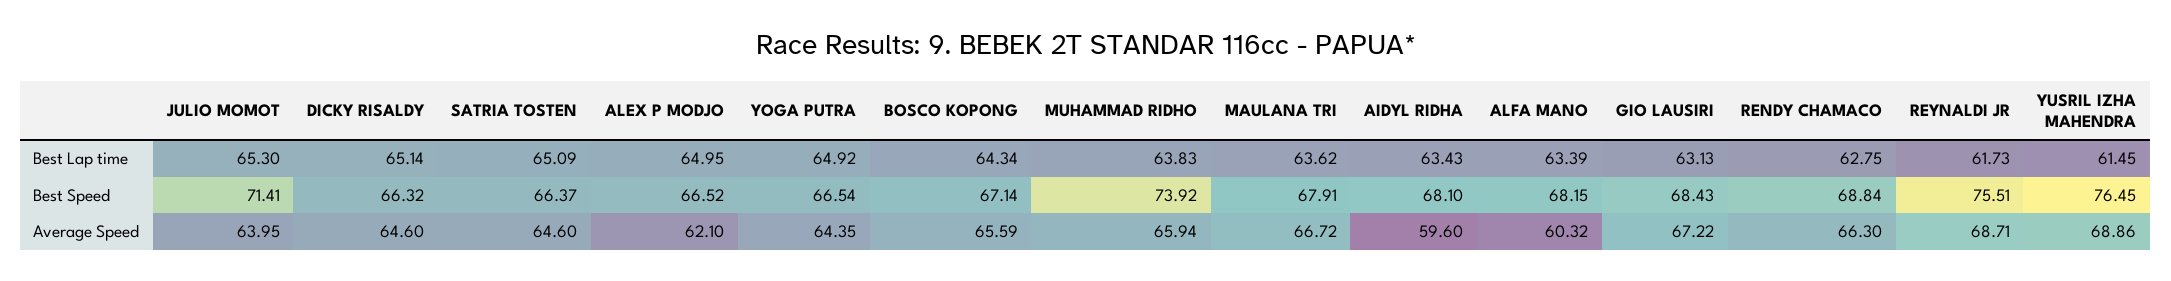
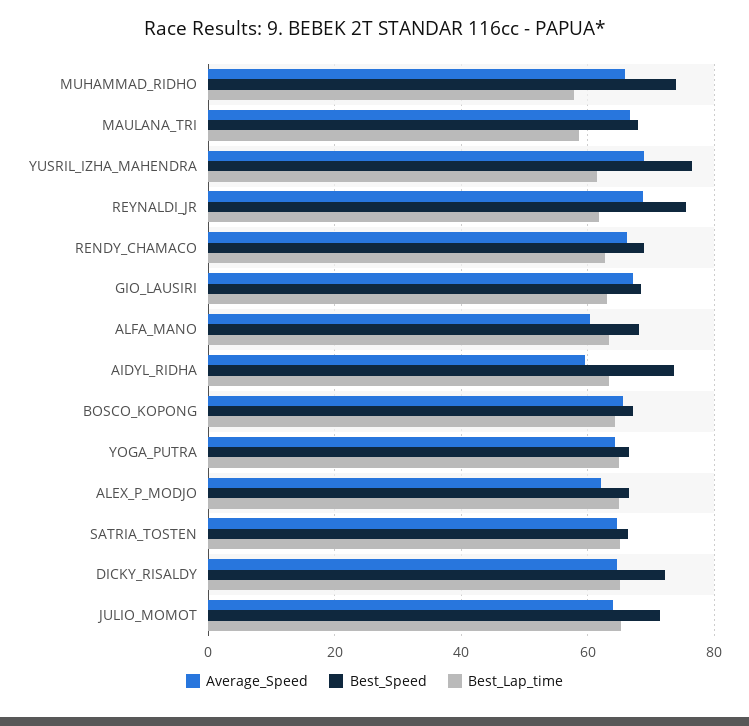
  {
    "Best Lap time": {
      "JULIO MOMOT": 65.3,
      "DICKY RISALDY": 65.14,
      "SATRIA TOSTEN": 65.09,
      "ALEX P MODJO": 64.95,
      "YOGA PUTRA": 64.92,
      "BOSCO KOPONG": 64.34,
-     "MUHAMMAD RIDHO": 63.83,
+     "MUHAMMAD RIDHO": 58,
-     "MAULANA TRI": 63.62,
+     "MAULANA TRI": 58,
      "AIDYL RIDHA": 63.43,
      "ALFA MANO": 63.39,
      "GIO LAUSIRI": 63.13,
      "RENDY CHAMACO": 62.75,
      "REYNALDI JR": 61.73,
      "YUSRIL IZHA MAHENDRA": 61.45
    },
    "Best Speed": {
      "JULIO MOMOT": 71.41,
-     "DICKY RISALDY": 66.32,
+     "DICKY RISALDY": 72,
      "SATRIA TOSTEN": 66.37,
      "ALEX P MODJO": 66.52,
      "YOGA PUTRA": 66.54,
      "BOSCO KOPONG": 67.14,
      "MUHAMMAD RIDHO": 73.92,
      "MAULANA TRI": 67.91,
-     "AIDYL RIDHA": 68.1,
+     "AIDYL RIDHA": 74,
      "ALFA MANO": 68.15,
      "GIO LAUSIRI": 68.43,
      "RENDY CHAMACO": 68.84,
      "REYNALDI JR": 75.51,
      "YUSRIL IZHA MAHENDRA": 76.45
    },
    "Average Speed": {
      "JULIO MOMOT": 63.95,
      "DICKY RISALDY": 64.6,
      "SATRIA TOSTEN": 64.6,
      "ALEX P MODJO": 62.1,
      "YOGA PUTRA": 64.35,
      "BOSCO KOPONG": 65.59,
      "MUHAMMAD RIDHO": 65.94,
      "MAULANA TRI": 66.72,
      "AIDYL RIDHA": 59.6,
      "ALFA MANO": 60.32,
      "GIO LAUSIRI": 67.22,
      "RENDY CHAMACO": 66.3,
      "REYNALDI JR": 68.71,
      "YUSRIL IZHA MAHENDRA": 68.86
    }
  }

